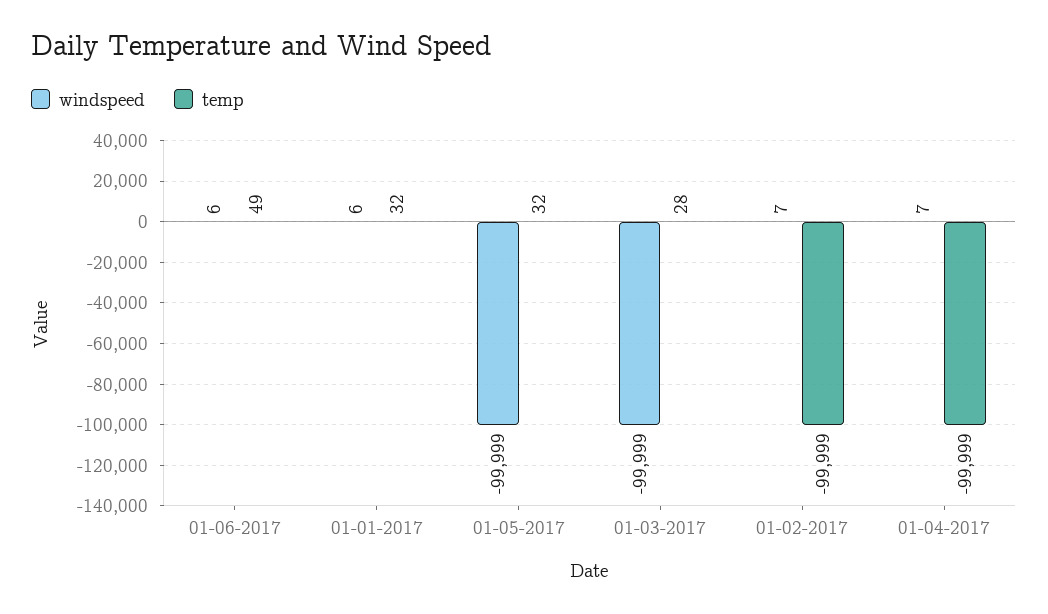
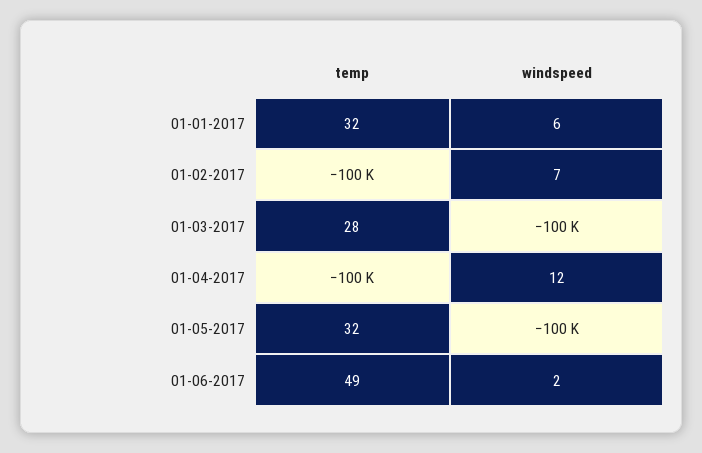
  {
    "windspeed": {
-     "01-06-2017": 6,
+     "01-06-2017": 2,
      "01-01-2017": 6,
      "01-05-2017": -99999,
      "01-03-2017": -99999,
      "01-02-2017": 7,
-     "01-04-2017": 7
+     "01-04-2017": 12
    },
    "temp": {
      "01-06-2017": 49,
      "01-01-2017": 32,
      "01-05-2017": 32,
      "01-03-2017": 28,
      "01-02-2017": -99999,
      "01-04-2017": -99999
    }
  }

